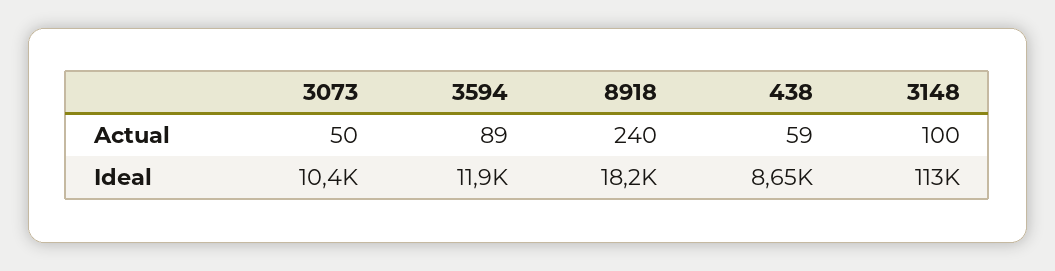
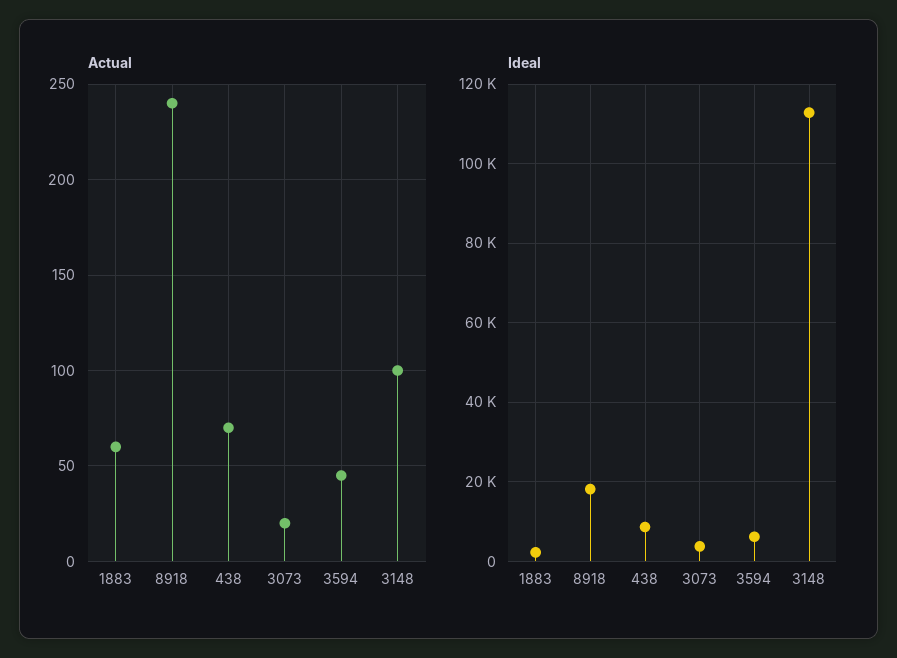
  {
    "Actual": {
-     "3073": 50,
+     "3073": 20,
-     "3594": 89,
+     "3594": 45,
      "8918": 240,
-     "438": 59,
+     "438": 70,
-     "3148": 100
+     "3148": 100,
+     "1883": 60
    },
    "Ideal": {
-     "3073": 10400,
+     "3073": 4000,
-     "3594": 11900,
+     "3594": 6000,
      "8918": 18200,
      "438": 8650,
-     "3148": 113000
+     "3148": 113000,
+     "1883": 2000
    }
  }

